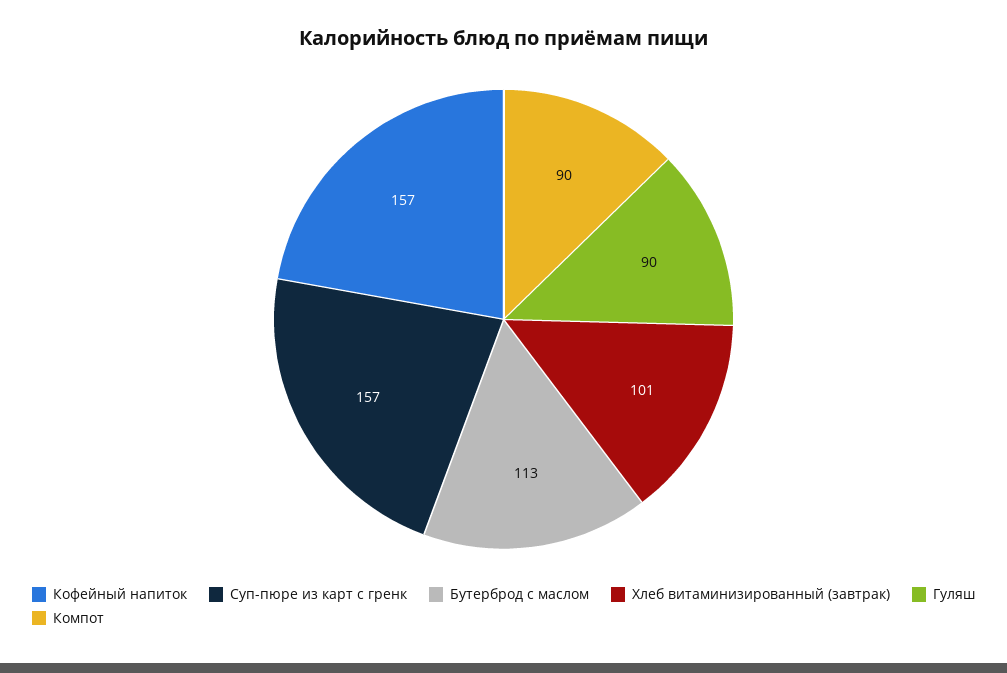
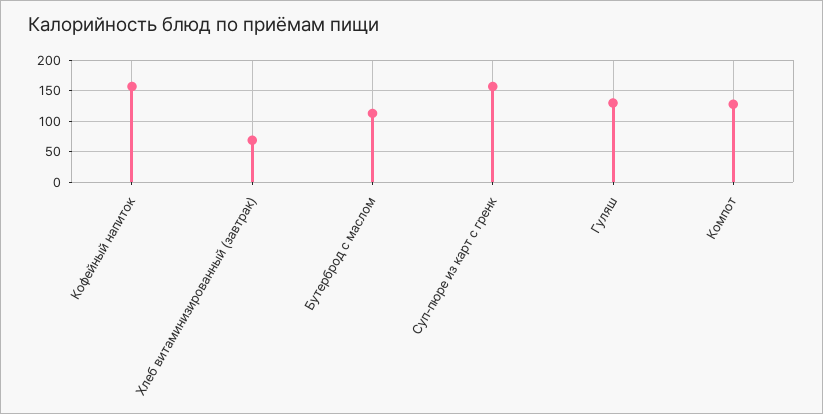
  {
    "Кофейный напиток": 157,
    "Суп-пюре из карт с гренк": 157,
    "Бутерброд с маслом": 113,
-   "Хлеб витаминизированный (завтрак)": 101,
+   "Хлеб витаминизированный (завтрак)": 70,
-   "Гуляш": 90,
+   "Гуляш": 130,
-   "Компот": 90
+   "Компот": 130
  }

